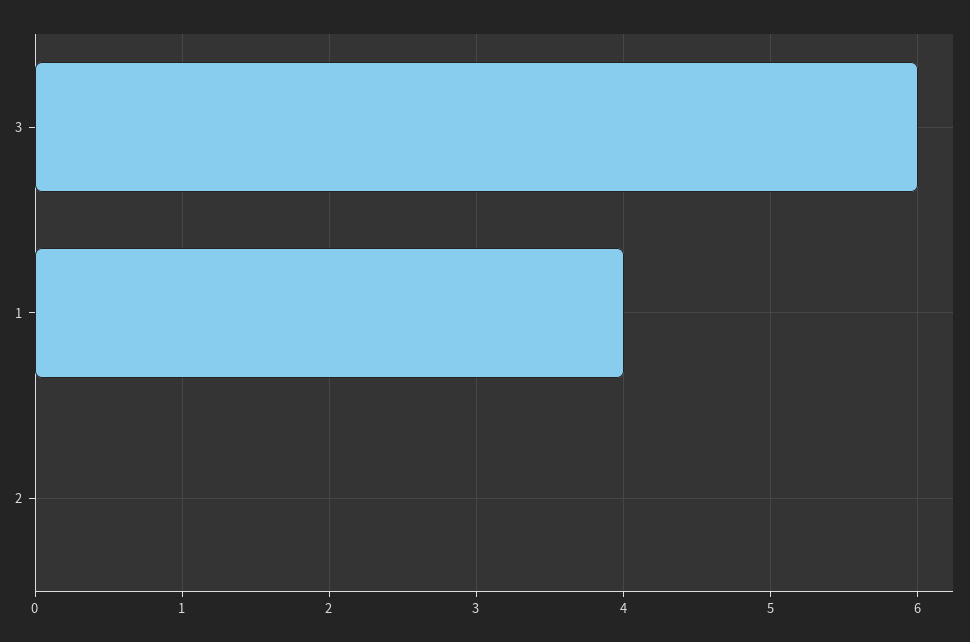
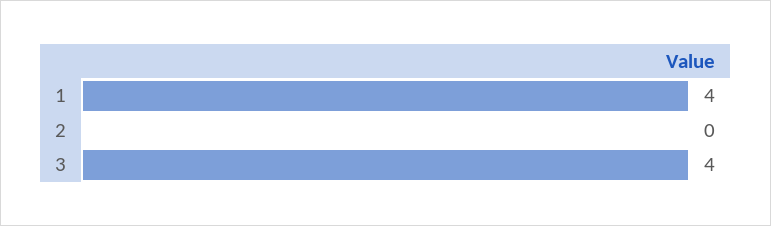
  {
-   "3": 6,
+   "3": 4,
    "1": 4,
    "2": 0
  }

